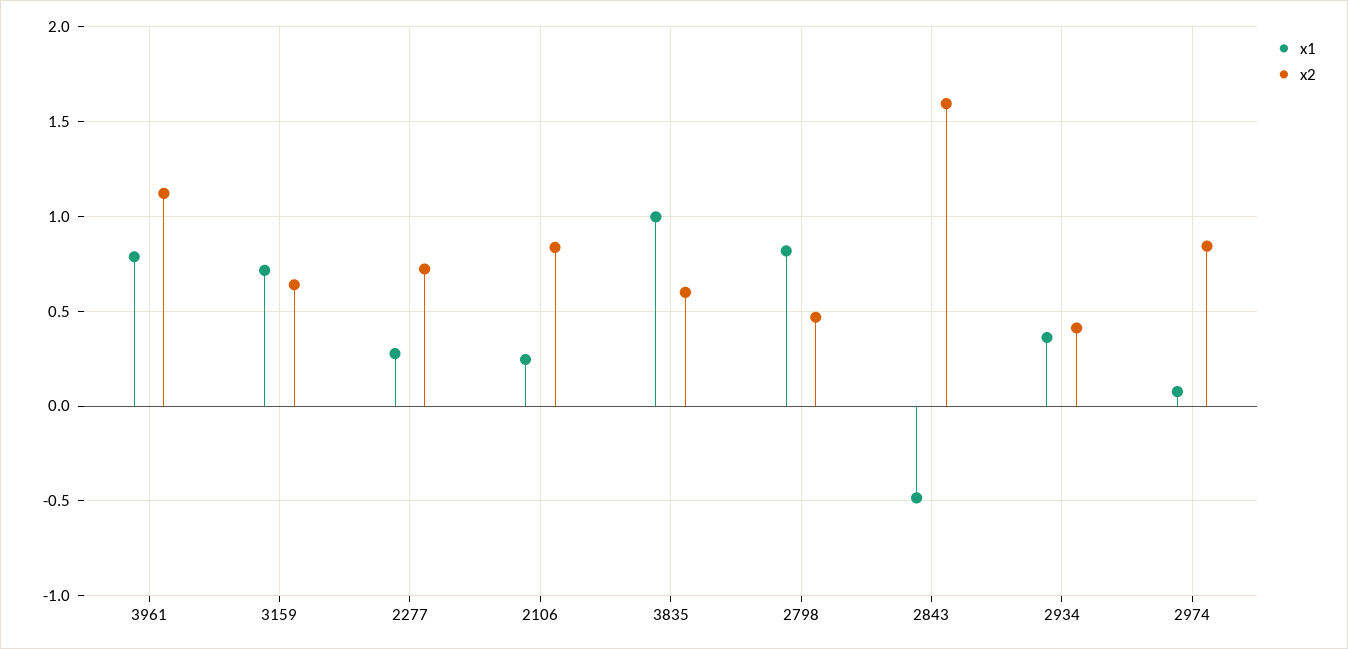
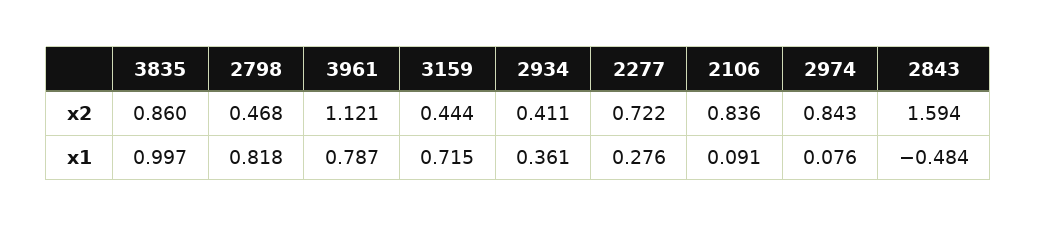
  {
    "x1": {
      "3961": 0.787,
      "3159": 0.715,
      "2277": 0.276,
-     "2106": 0.25,
+     "2106": 0.091,
      "3835": 0.997,
      "2798": 0.818,
      "2843": -0.484,
      "2934": 0.361,
      "2974": 0.076
    },
    "x2": {
      "3961": 1.121,
-     "3159": 0.65,
+     "3159": 0.444,
      "2277": 0.722,
      "2106": 0.836,
-     "3835": 0.6,
+     "3835": 0.86,
      "2798": 0.468,
      "2843": 1.594,
      "2934": 0.411,
      "2974": 0.843
    }
  }

